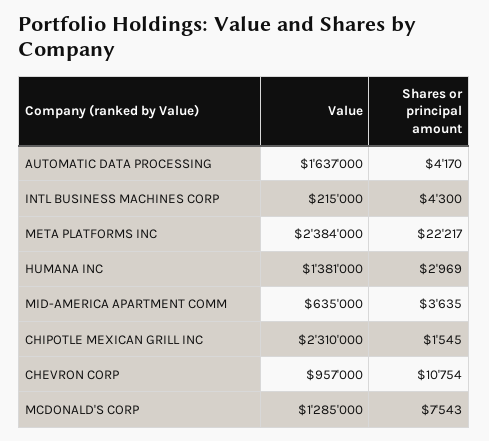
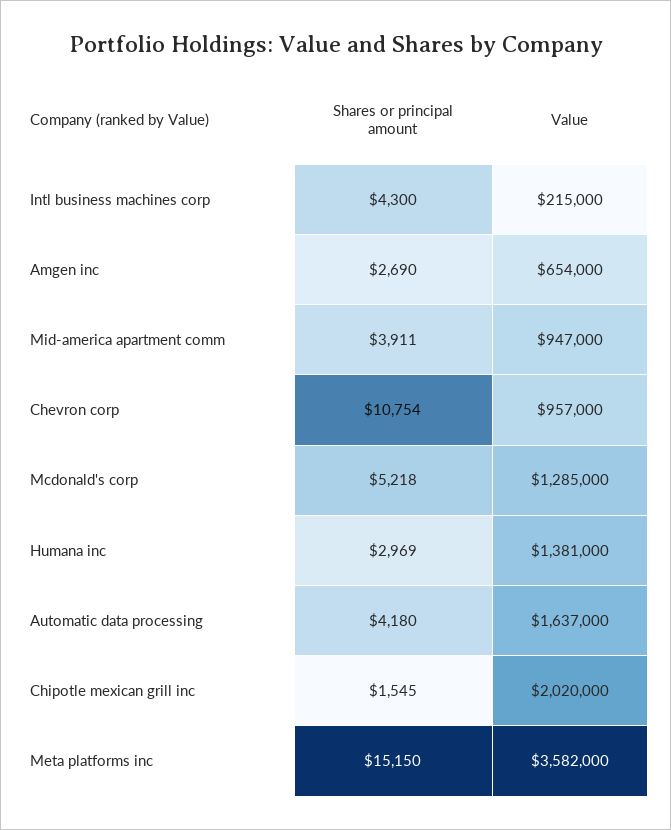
  {
    "Value": {
      "AUTOMATIC DATA PROCESSING": 1637000,
      "INTL BUSINESS MACHINES CORP": 215000,
-     "META PLATFORMS INC": 2384000,
+     "META PLATFORMS INC": 3582000,
      "HUMANA INC": 1381000,
-     "MID-AMERICA APARTMENT COMM": 635000,
+     "MID-AMERICA APARTMENT COMM": 947000,
-     "CHIPOTLE MEXICAN GRILL INC": 2310000,
+     "CHIPOTLE MEXICAN GRILL INC": 2020000,
      "CHEVRON CORP": 957000,
-     "MCDONALD'S CORP": 1285000
+     "MCDONALD'S CORP": 1285000,
+     "Amgen inc": 654000
    },
    "Shares or principal amount": {
-     "AUTOMATIC DATA PROCESSING": 4170,
+     "AUTOMATIC DATA PROCESSING": 4180,
      "INTL BUSINESS MACHINES CORP": 4300,
-     "META PLATFORMS INC": 22217,
+     "META PLATFORMS INC": 15150,
      "HUMANA INC": 2969,
-     "MID-AMERICA APARTMENT COMM": 3635,
+     "MID-AMERICA APARTMENT COMM": 3911,
      "CHIPOTLE MEXICAN GRILL INC": 1545,
      "CHEVRON CORP": 10754,
-     "MCDONALD'S CORP": 7543
+     "MCDONALD'S CORP": 5218,
+     "Amgen inc": 2690
    }
  }

